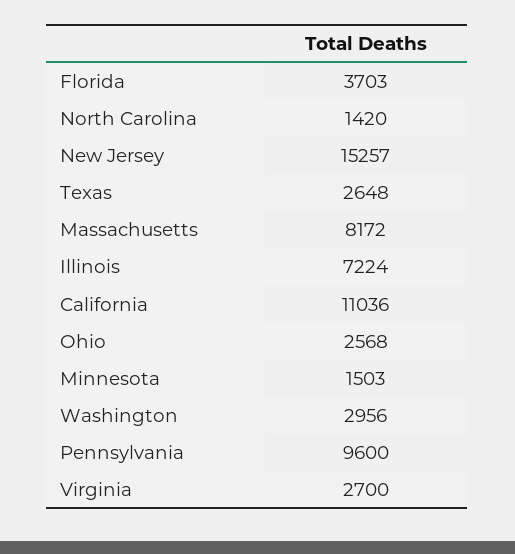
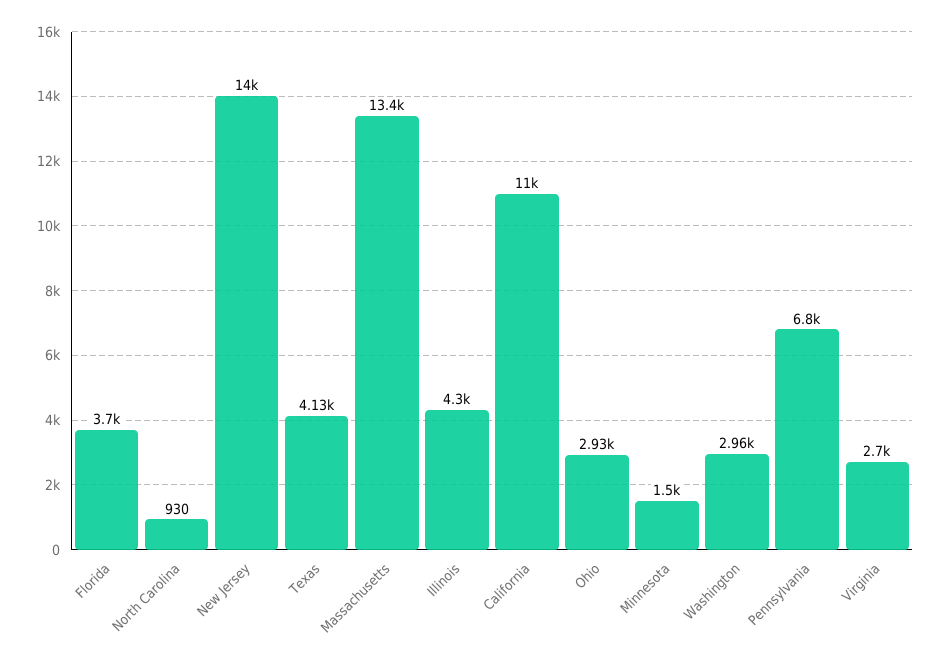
  {
    "Florida": 3703,
-   "North Carolina": 1420,
+   "North Carolina": 930,
-   "New Jersey": 15257,
+   "New Jersey": 14000,
-   "Texas": 2648,
+   "Texas": 4130,
-   "Massachusetts": 8172,
+   "Massachusetts": 13400,
-   "Illinois": 7224,
+   "Illinois": 4300,
    "California": 11036,
-   "Ohio": 2568,
+   "Ohio": 2930,
    "Minnesota": 1503,
    "Washington": 2956,
-   "Pennsylvania": 9600,
+   "Pennsylvania": 6800,
    "Virginia": 2700
  }

